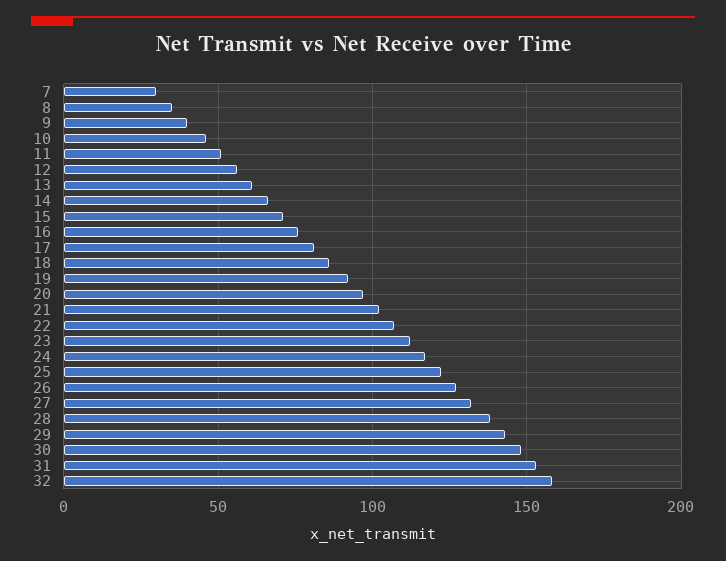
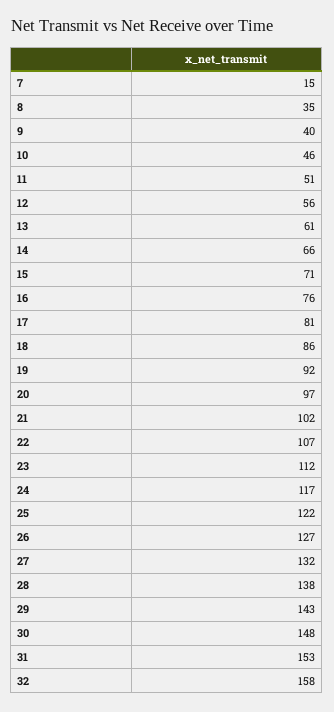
  {
-   "7": 30,
+   "7": 15,
    "8": 35,
    "9": 40,
    "10": 46,
    "11": 51,
    "12": 56,
    "13": 61,
    "14": 66,
    "15": 71,
    "16": 76,
    "17": 81,
    "18": 86,
    "19": 92,
    "20": 97,
    "21": 102,
    "22": 107,
    "23": 112,
    "24": 117,
    "25": 122,
    "26": 127,
    "27": 132,
    "28": 138,
    "29": 143,
    "30": 148,
    "31": 153,
    "32": 158
  }

